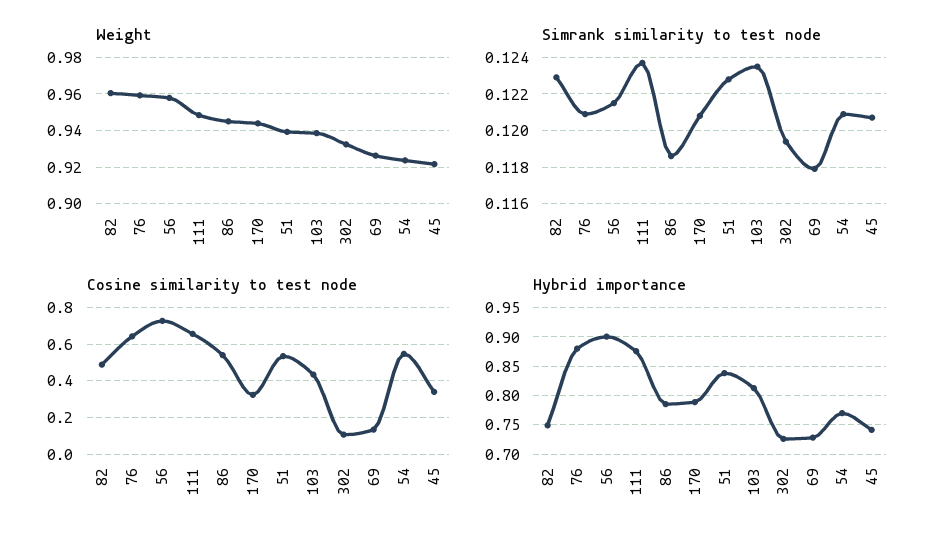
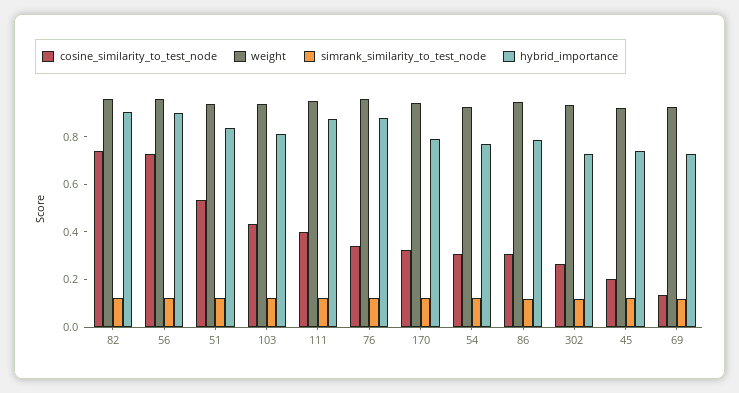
  {
    "Weight": {
      "82": 0.96,
      "76": 0.96,
      "56": 0.96,
      "111": 0.95,
      "86": 0.945,
      "170": 0.945,
      "51": 0.94,
      "103": 0.94,
      "302": 0.935,
      "69": 0.925,
      "54": 0.925,
      "45": 0.92
    },
    "Simrank similarity to test node": {
      "82": 0.123,
      "76": 0.121,
      "56": 0.1215,
      "111": 0.1235,
      "86": 0.1185,
      "170": 0.121,
      "51": 0.123,
      "103": 0.1235,
      "302": 0.1195,
      "69": 0.118,
      "54": 0.121,
      "45": 0.1205
    },
    "Cosine similarity to test node": {
-     "82": 0.5,
+     "82": 0.75,
-     "76": 0.65,
+     "76": 0.35,
      "56": 0.75,
-     "111": 0.65,
+     "111": 0.4,
-     "86": 0.55,
+     "86": 0.3,
      "170": 0.3,
      "51": 0.55,
      "103": 0.45,
-     "302": 0.1,
+     "302": 0.25,
      "69": 0.15,
-     "54": 0.55,
+     "54": 0.3,
-     "45": 0.35
+     "45": 0.2
    },
    "Hybrid importance": {
-     "82": 0.75,
+     "82": 0.9,
      "76": 0.875,
      "56": 0.9,
      "111": 0.875,
      "86": 0.775,
      "170": 0.8,
      "51": 0.85,
      "103": 0.8,
      "302": 0.725,
      "69": 0.725,
      "54": 0.775,
      "45": 0.75
    }
  }

